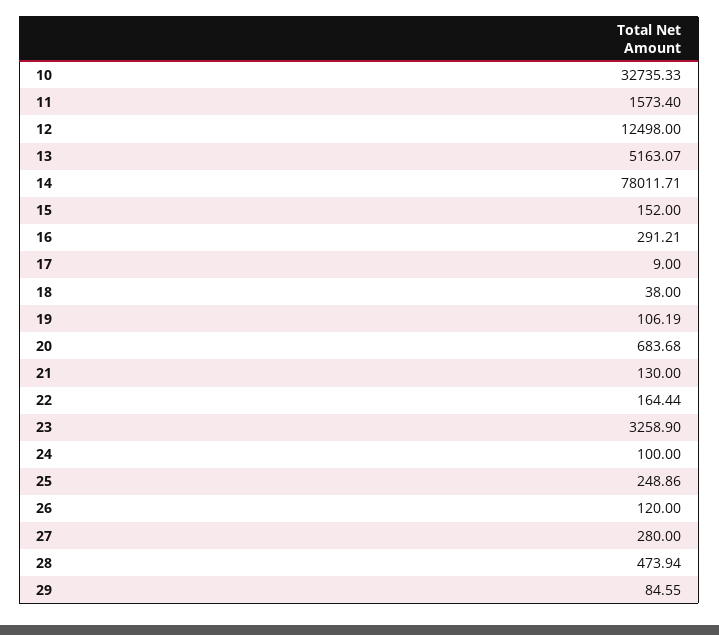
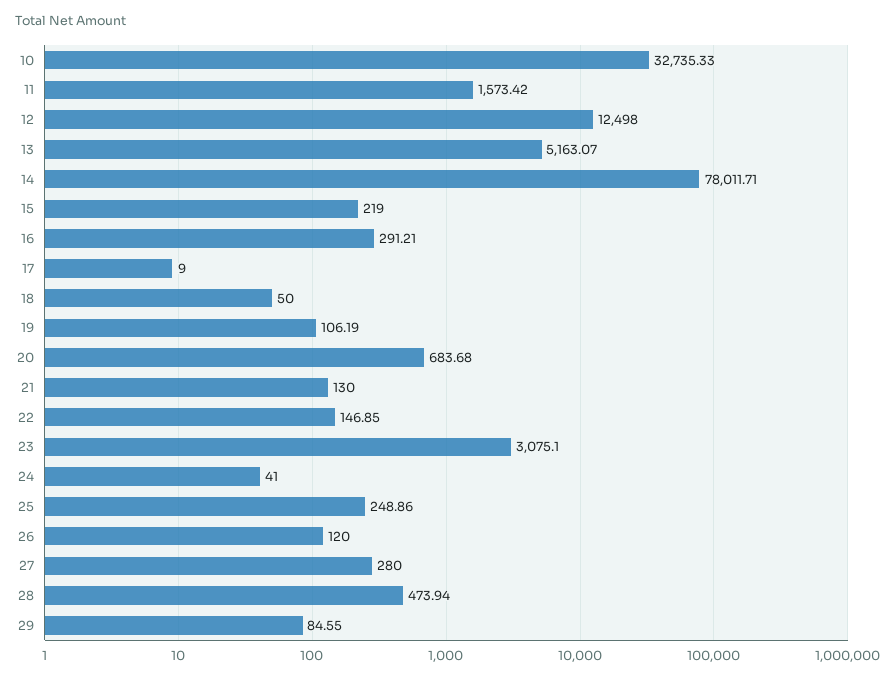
  {
    "10": 32735.33,
-   "11": 1573.4,
+   "11": 1573.42,
    "12": 12498,
    "13": 5163.07,
    "14": 78011.71,
-   "15": 152,
+   "15": 219,
    "16": 291.21,
    "17": 9,
-   "18": 38,
+   "18": 50,
    "19": 106.19,
    "20": 683.68,
    "21": 130,
-   "22": 164.44,
+   "22": 146.85,
-   "23": 3258.9,
+   "23": 3075.1,
-   "24": 100,
+   "24": 41,
    "25": 248.86,
    "26": 120,
    "27": 280,
    "28": 473.94,
    "29": 84.55
  }

